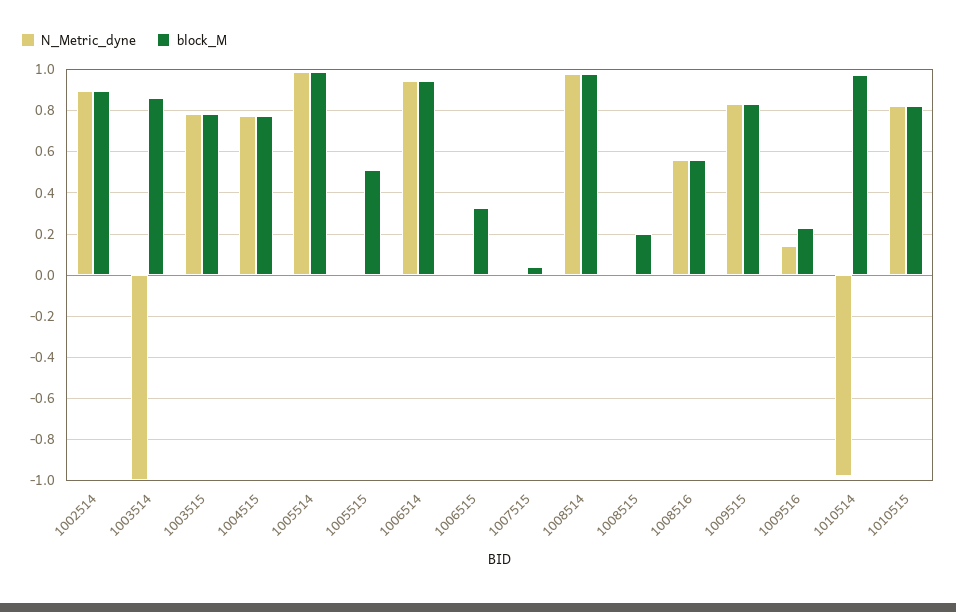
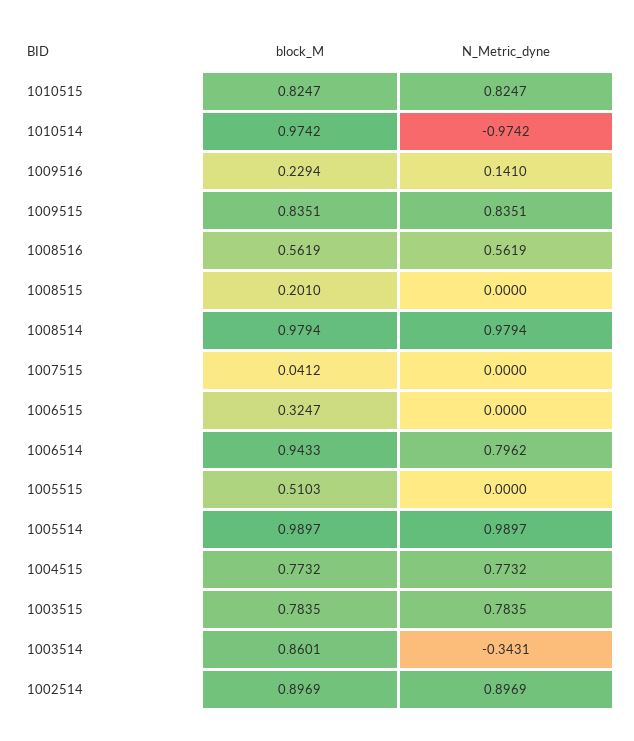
  {
    "N_Metric_dyne": {
      "1002514": 0.8969,
-     "1003514": -1,
+     "1003514": -0.3431,
      "1003515": 0.7835,
      "1004515": 0.7732,
      "1005514": 0.9897,
      "1005515": 0,
-     "1006514": 0.95,
+     "1006514": 0.7962,
      "1006515": 0,
      "1007515": 0,
      "1008514": 0.9794,
      "1008515": 0,
      "1008516": 0.5619,
      "1009515": 0.8351,
      "1009516": 0.141,
      "1010514": -0.9742,
      "1010515": 0.8247
    },
    "block_M": {
      "1002514": 0.8969,
      "1003514": 0.8601,
      "1003515": 0.7835,
      "1004515": 0.7732,
      "1005514": 0.9897,
      "1005515": 0.5103,
      "1006514": 0.9433,
      "1006515": 0.3247,
      "1007515": 0.0412,
      "1008514": 0.9794,
      "1008515": 0.201,
      "1008516": 0.5619,
      "1009515": 0.8351,
      "1009516": 0.2294,
      "1010514": 0.9742,
      "1010515": 0.8247
    }
  }

